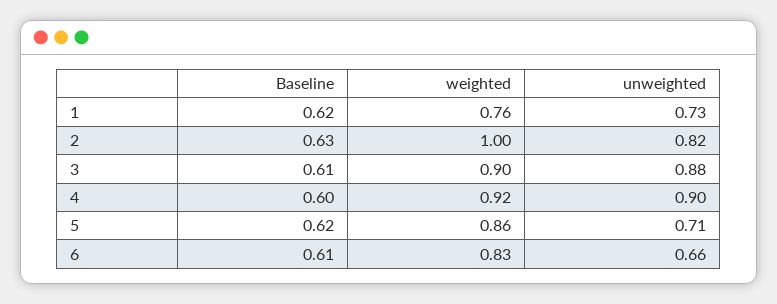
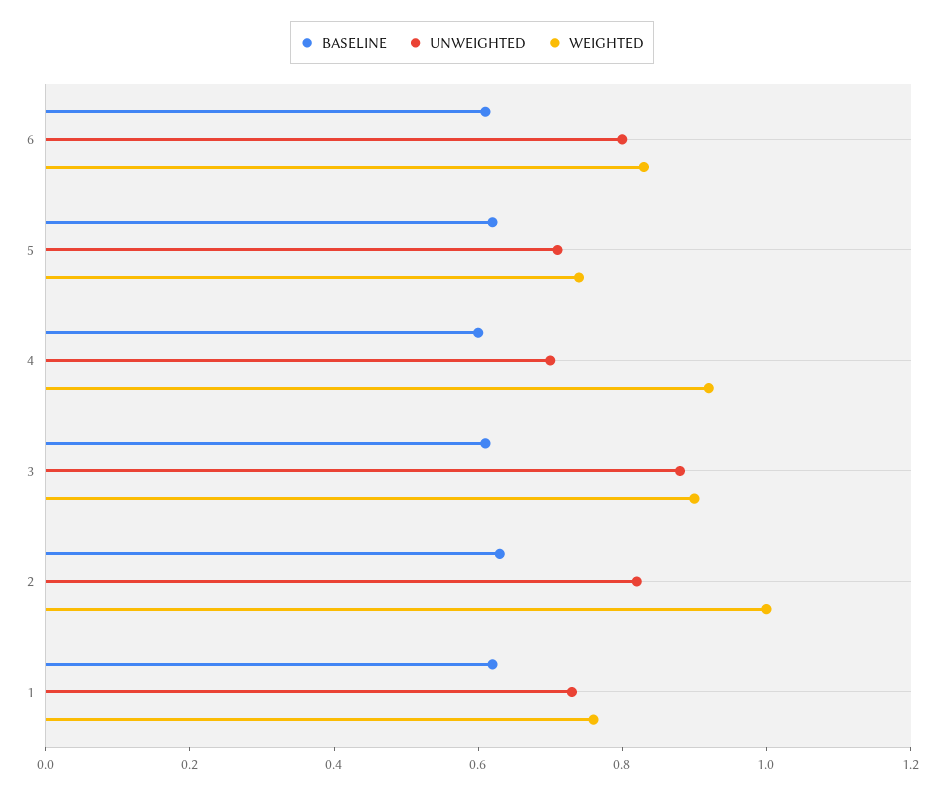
  {
    "Baseline": {
      "1": 0.62,
      "2": 0.63,
      "3": 0.61,
      "4": 0.6,
      "5": 0.62,
      "6": 0.61
    },
    "weighted": {
      "1": 0.76,
      "2": 1,
      "3": 0.9,
      "4": 0.92,
-     "5": 0.86,
+     "5": 0.75,
      "6": 0.83
    },
    "unweighted": {
      "1": 0.73,
      "2": 0.82,
      "3": 0.88,
-     "4": 0.9,
+     "4": 0.7,
      "5": 0.71,
-     "6": 0.66
+     "6": 0.8
    }
  }

